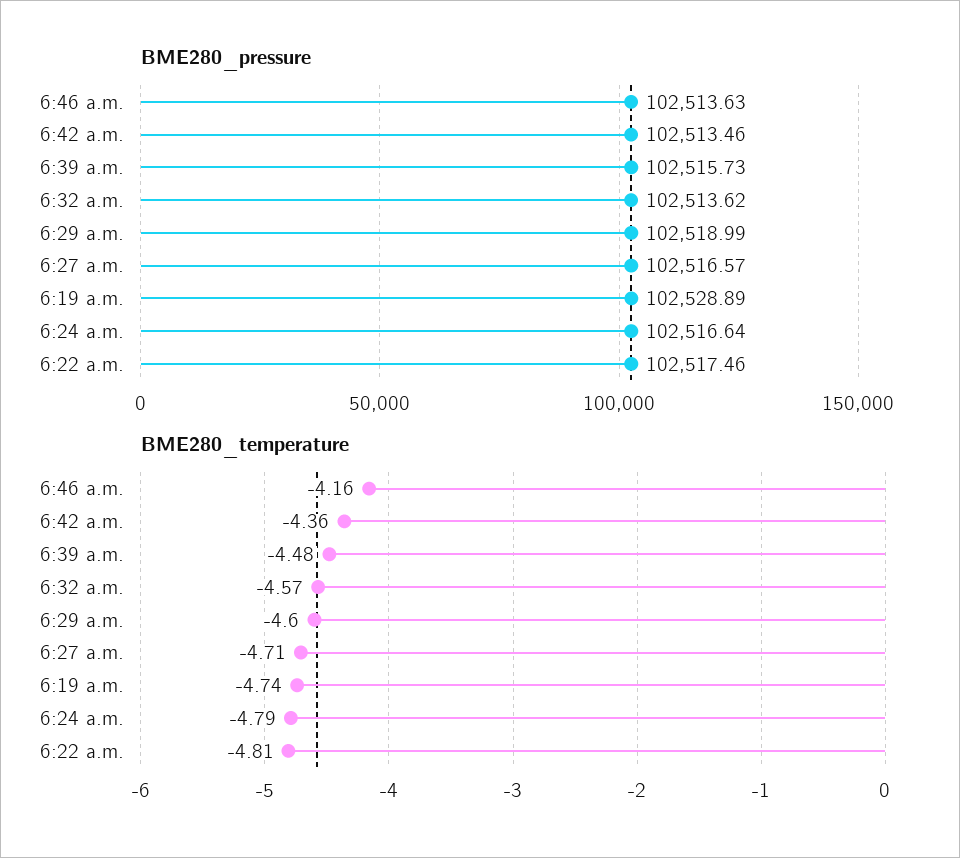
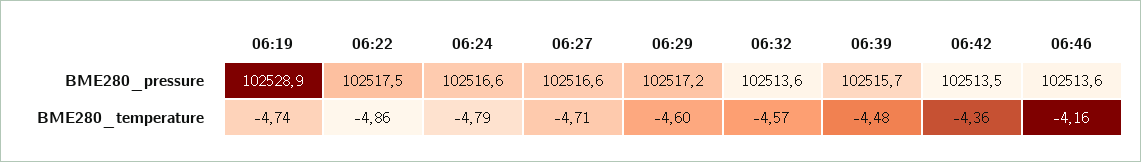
  {
    "BME280_pressure": {
      "6:46 a.m.": 102513.63,
      "6:42 a.m.": 102513.46,
      "6:39 a.m.": 102515.73,
      "6:32 a.m.": 102513.62,
-     "6:29 a.m.": 102518.99,
+     "6:29 a.m.": 102517.2,
      "6:27 a.m.": 102516.57,
      "6:19 a.m.": 102528.89,
      "6:24 a.m.": 102516.64,
      "6:22 a.m.": 102517.46
    },
    "BME280_temperature": {
      "6:46 a.m.": -4.16,
      "6:42 a.m.": -4.36,
      "6:39 a.m.": -4.48,
      "6:32 a.m.": -4.57,
      "6:29 a.m.": -4.6,
      "6:27 a.m.": -4.71,
      "6:19 a.m.": -4.74,
      "6:24 a.m.": -4.79,
-     "6:22 a.m.": -4.81
+     "6:22 a.m.": -4.86
    }
  }

